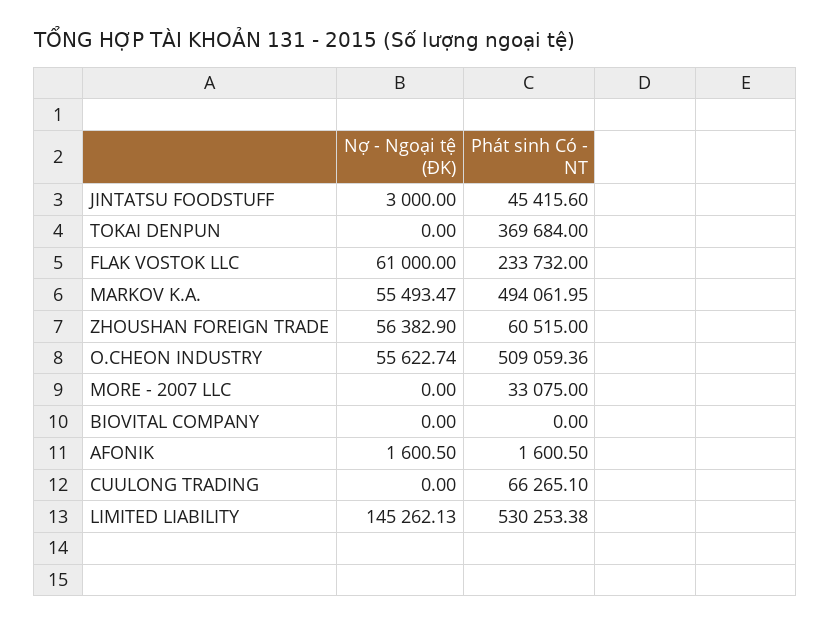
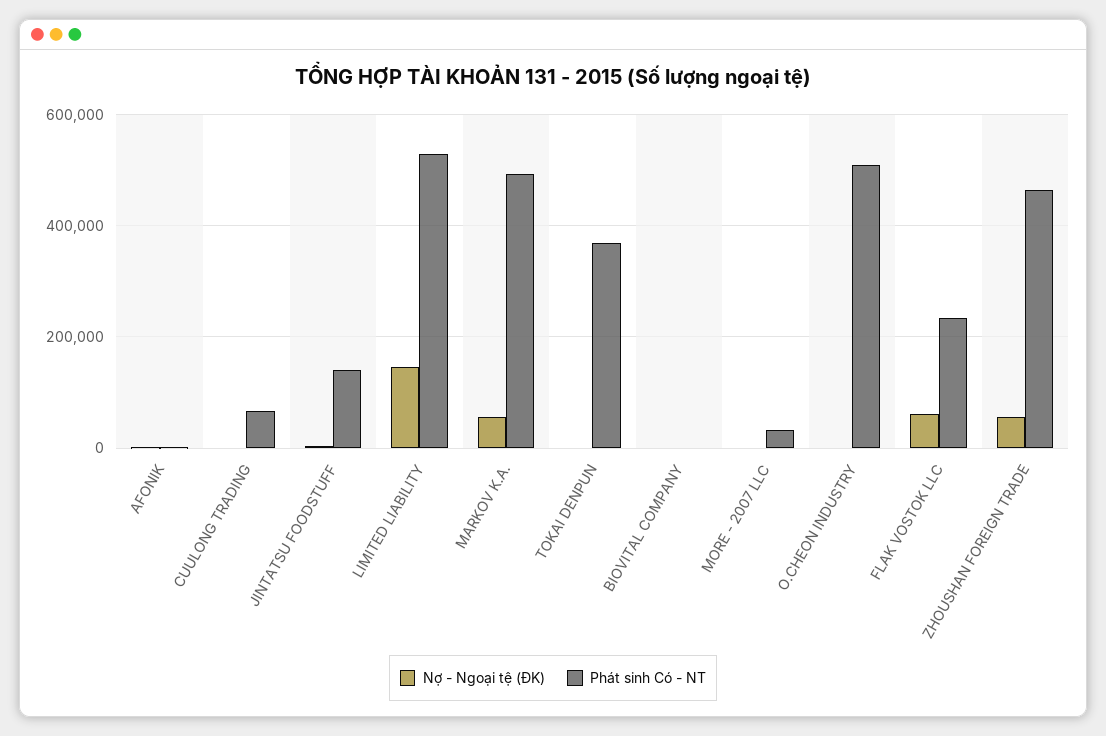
  {
    "Nợ - Ngoại tệ (ĐK)": {
      "JINTATSU FOODSTUFF": 3000,
      "TOKAI DENPUN": 0,
      "FLAK VOSTOK LLC": 61000,
      "MARKOV K.A.": 55493.47,
      "ZHOUSHAN FOREIGN TRADE": 56382.9,
-     "O.CHEON INDUSTRY": 55622.74,
+     "O.CHEON INDUSTRY": 0,
      "MORE - 2007 LLC": 0,
      "BIOVITAL COMPANY": 0,
      "AFONIK": 1600.5,
      "CUULONG TRADING": 0,
      "LIMITED LIABILITY": 145262.13
    },
    "Phát sinh Có - NT": {
-     "JINTATSU FOODSTUFF": 45415.6,
+     "JINTATSU FOODSTUFF": 140000,
      "TOKAI DENPUN": 369684,
      "FLAK VOSTOK LLC": 233732,
      "MARKOV K.A.": 494061.95,
-     "ZHOUSHAN FOREIGN TRADE": 60515,
+     "ZHOUSHAN FOREIGN TRADE": 460000,
      "O.CHEON INDUSTRY": 509059.36,
      "MORE - 2007 LLC": 33075,
      "BIOVITAL COMPANY": 0,
      "AFONIK": 1600.5,
      "CUULONG TRADING": 66265.1,
      "LIMITED LIABILITY": 530253.38
    }
  }

